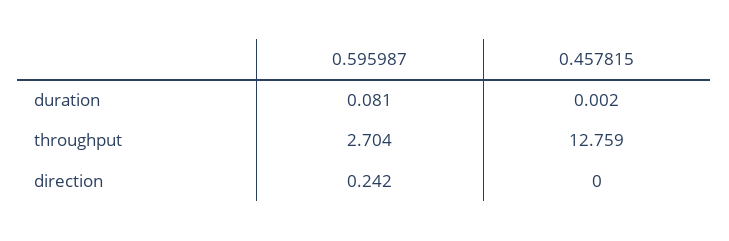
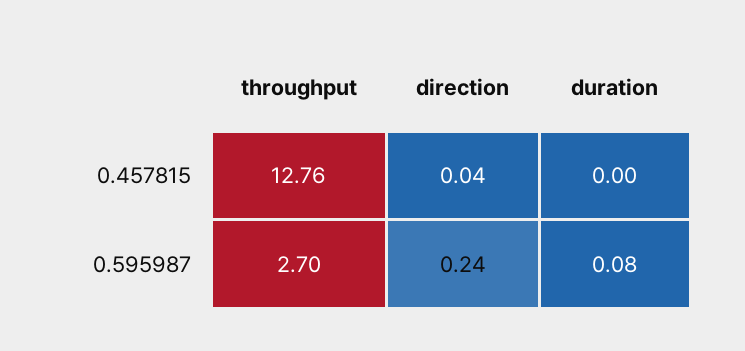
  {
    "0.595987": {
      "duration": 0.081,
      "throughput": 2.704,
      "direction": 0.242
    },
    "0.457815": {
      "duration": 0.002,
      "throughput": 12.759,
-     "direction": 0
+     "direction": 0.04
    }
  }

